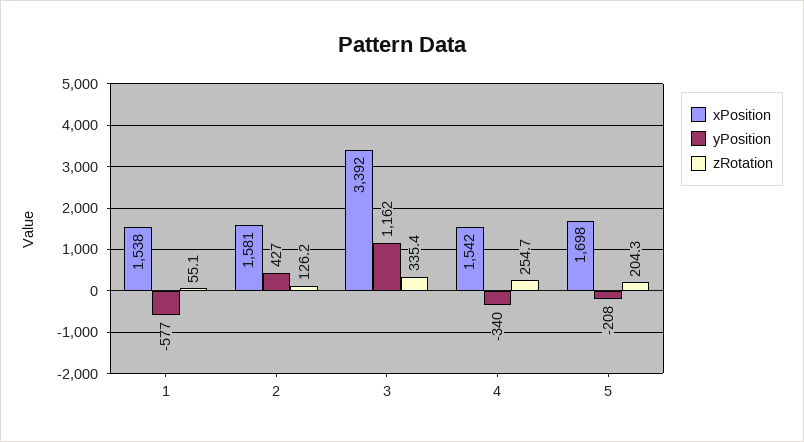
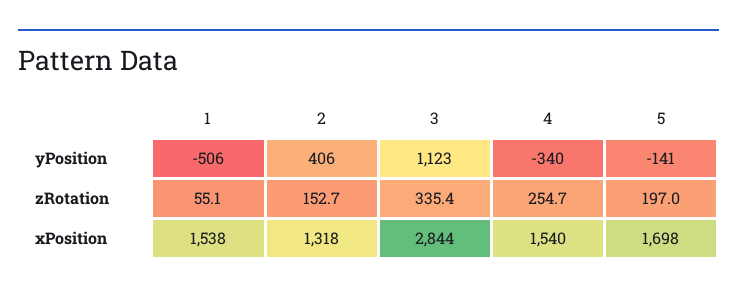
  {
    "xPosition": {
      "1": 1538,
-     "2": 1581,
+     "2": 1318,
-     "3": 3392,
+     "3": 2844,
-     "4": 1542,
+     "4": 1540,
      "5": 1698
    },
    "yPosition": {
-     "1": -577,
+     "1": -506,
-     "2": 427,
+     "2": 406,
-     "3": 1162,
+     "3": 1123,
      "4": -340,
-     "5": -208
+     "5": -141
    },
    "zRotation": {
      "1": 55.1,
-     "2": 126.2,
+     "2": 152.7,
      "3": 335.4,
      "4": 254.7,
-     "5": 204.3
+     "5": 197
    }
  }

